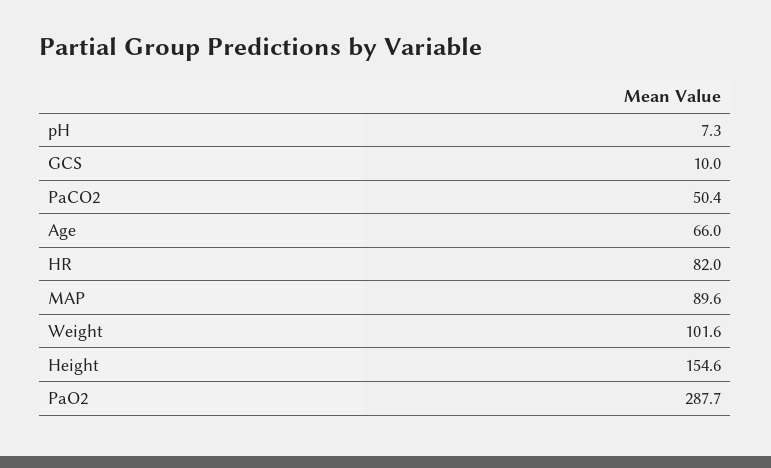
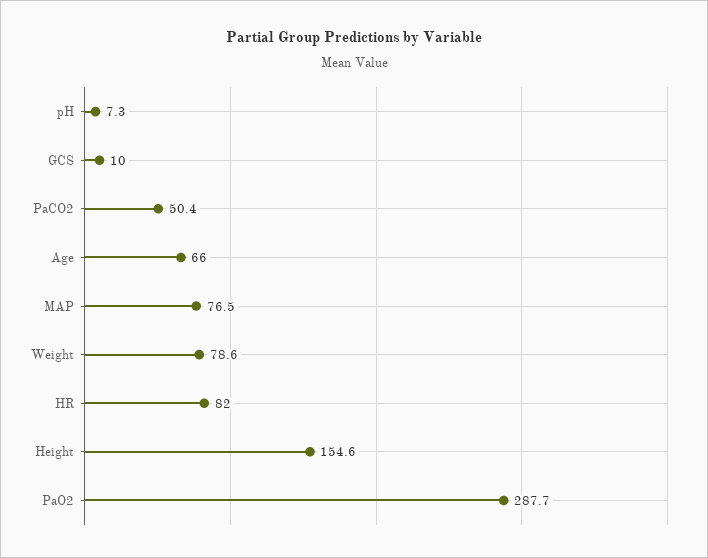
  {
    "pH": 7.3,
    "GCS": 10,
    "PaCO2": 50.4,
    "Age": 66,
    "HR": 82,
-   "MAP": 89.6,
+   "MAP": 76.5,
-   "Weight": 101.6,
+   "Weight": 78.6,
    "Height": 154.6,
    "PaO2": 287.7
  }

